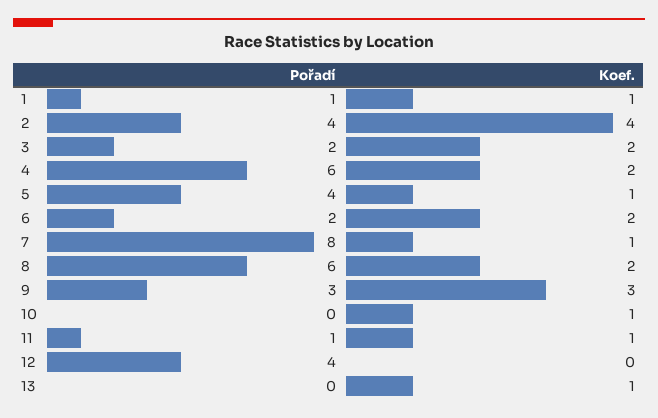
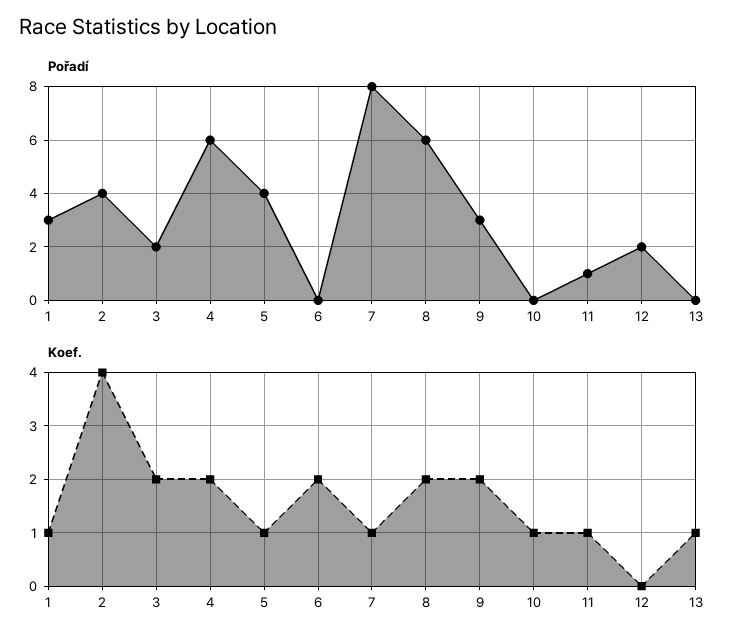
  {
    "Pořadí": {
-     "1": 1,
+     "1": 3,
      "2": 4,
      "3": 2,
      "4": 6,
      "5": 4,
-     "6": 2,
+     "6": 0,
      "7": 8,
      "8": 6,
      "9": 3,
      "10": 0,
      "11": 1,
-     "12": 4,
+     "12": 2,
      "13": 0
    },
    "Koef.": {
      "1": 1,
      "2": 4,
      "3": 2,
      "4": 2,
      "5": 1,
      "6": 2,
      "7": 1,
      "8": 2,
-     "9": 3,
+     "9": 2,
      "10": 1,
      "11": 1,
      "12": 0,
      "13": 1
    }
  }

